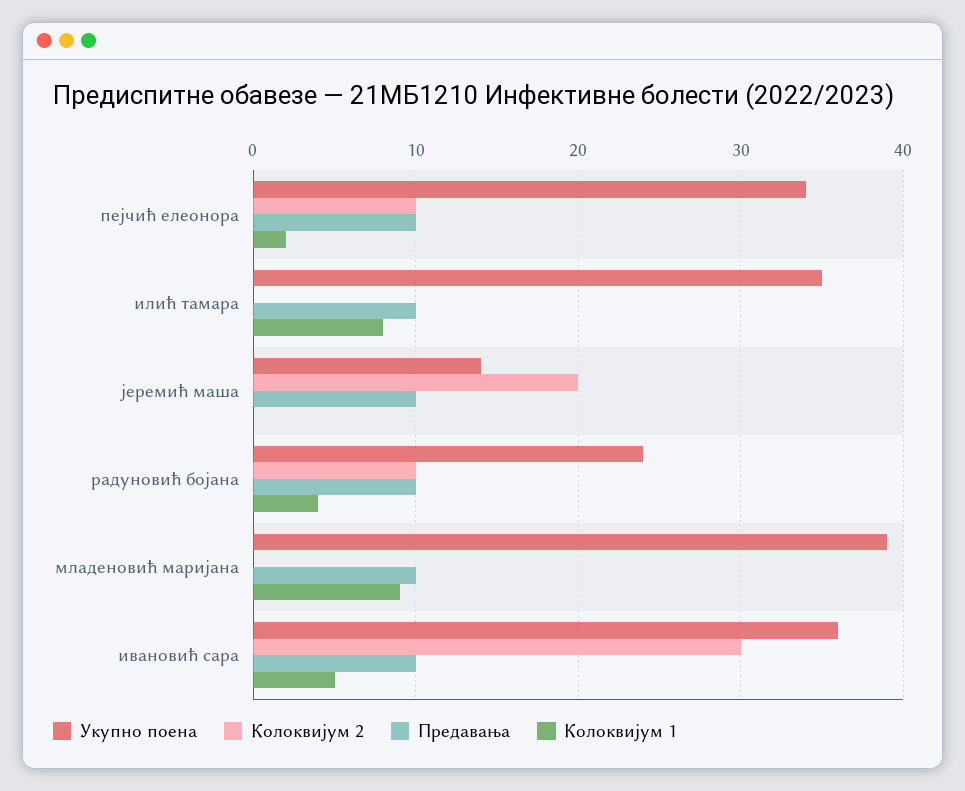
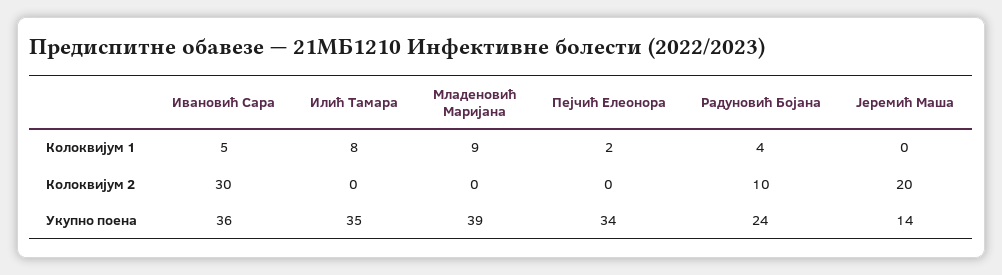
  {
    "Укупно поена": {
      "пејчић елеонора": 34,
      "илић тамара": 35,
      "јеремић маша": 14,
      "радуновић бојана": 24,
      "младеновић маријана": 39,
      "ивановић сара": 36
    },
    "Колоквијум 2": {
-     "пејчић елеонора": 10,
+     "пејчић елеонора": 0,
      "илић тамара": 0,
      "јеремић маша": 20,
      "радуновић бојана": 10,
      "младеновић маријана": 0,
      "ивановић сара": 30
    },
-   "Предавања": {
-     "пејчић елеонора": 10,
-     "илић тамара": 10,
-     "јеремић маша": 10,
-     "радуновић бојана": 10,
-     "младеновић маријана": 10,
-     "ивановић сара": 10
-   },
    "Колоквијум 1": {
      "пејчић елеонора": 2,
      "илић тамара": 8,
      "јеремић маша": 0,
      "радуновић бојана": 4,
      "младеновић маријана": 9,
      "ивановић сара": 5
    }
  }

